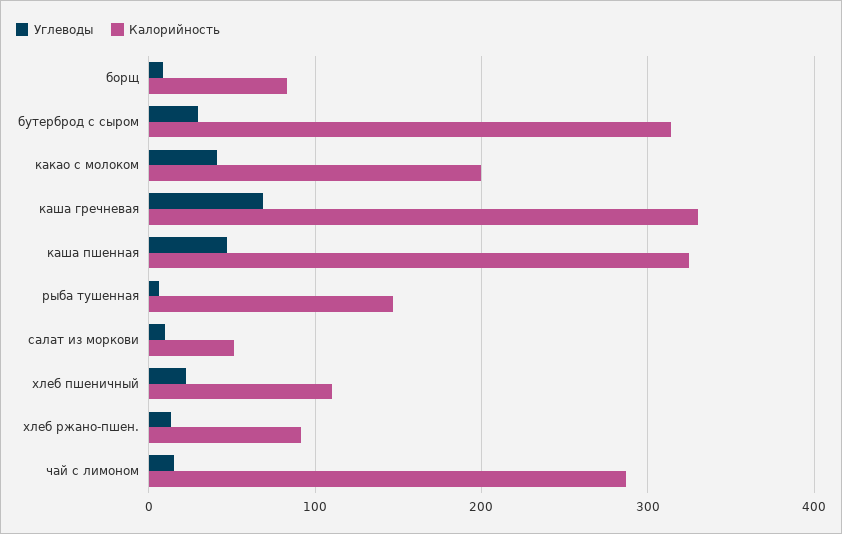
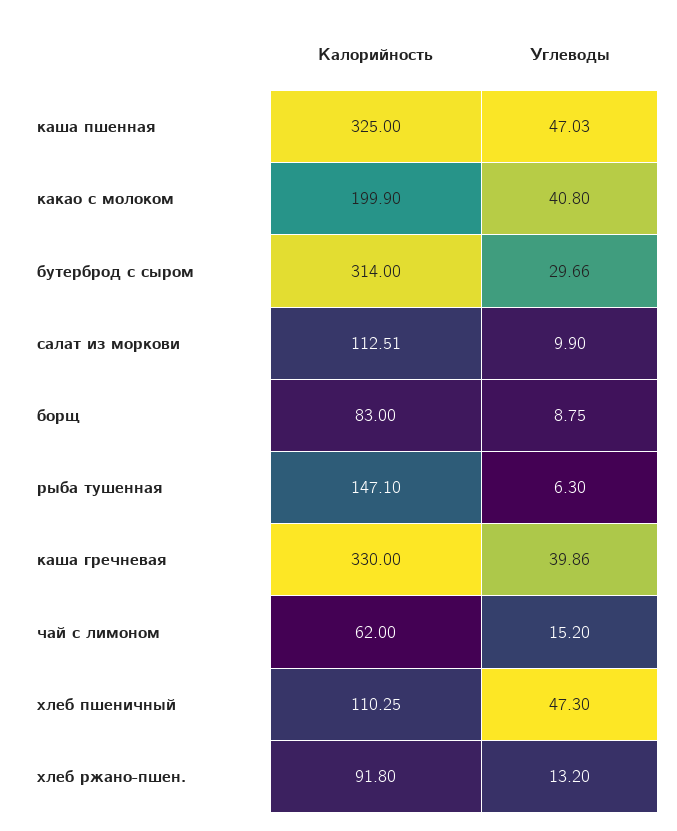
  {
    "Углеводы": {
      "борщ": 8.75,
      "бутерброд с сыром": 29.66,
      "какао с молоком": 40.8,
-     "каша гречневая": 70,
+     "каша гречневая": 39.86,
      "каша пшенная": 47.03,
      "рыба тушенная": 6.3,
      "салат из моркови": 9.9,
-     "хлеб пшеничный": 20,
+     "хлеб пшеничный": 47.3,
      "хлеб ржано-пшен.": 13.2,
      "чай с лимоном": 15.2
    },
    "Калорийность": {
      "борщ": 83,
      "бутерброд с сыром": 314,
      "какао с молоком": 199.9,
      "каша гречневая": 330,
      "каша пшенная": 325,
      "рыба тушенная": 147.1,
-     "салат из моркови": 50,
+     "салат из моркови": 112.51,
      "хлеб пшеничный": 110.25,
      "хлеб ржано-пшен.": 91.8,
-     "чай с лимоном": 290
+     "чай с лимоном": 62
    }
  }

